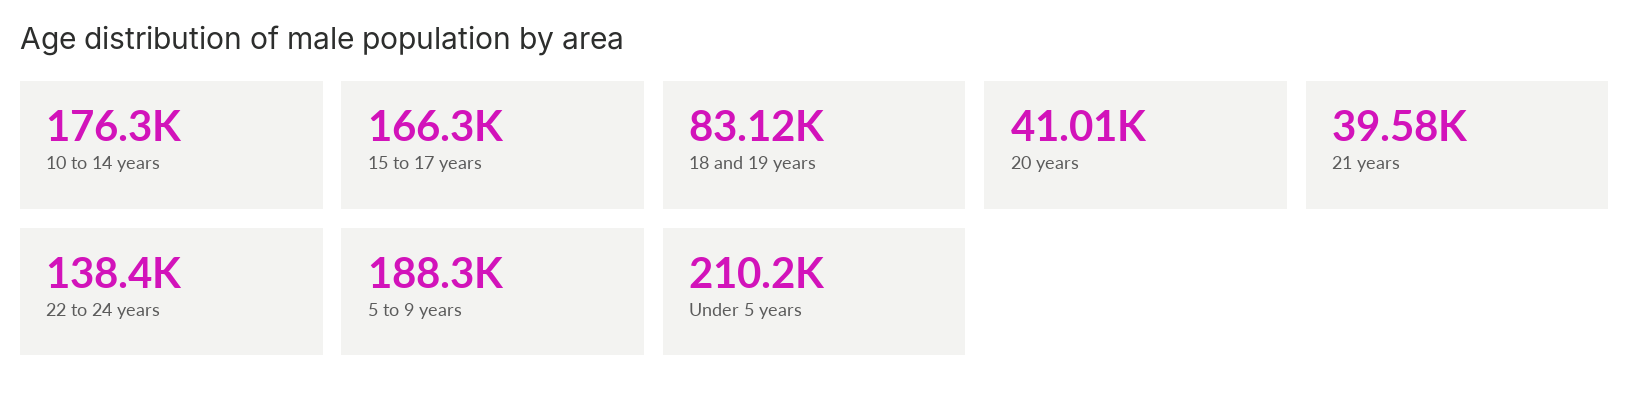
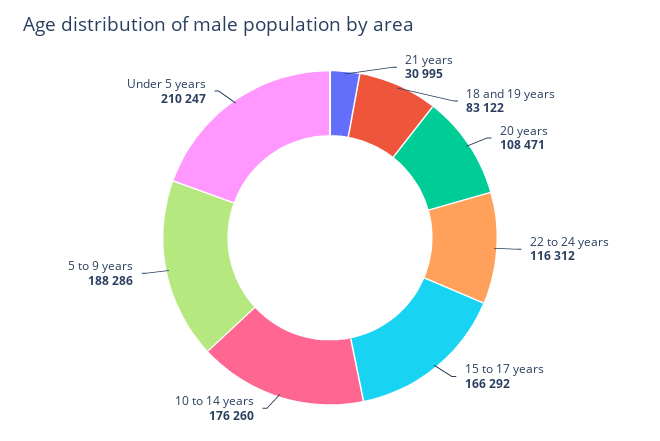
  {
    "10 to 14 years": 176260,
    "15 to 17 years": 166292,
    "18 and 19 years": 83122,
-   "20 years": 41010,
+   "20 years": 108471,
-   "21 years": 39580,
+   "21 years": 30995,
-   "22 to 24 years": 138400,
+   "22 to 24 years": 116312,
    "5 to 9 years": 188286,
    "Under 5 years": 210247
  }

